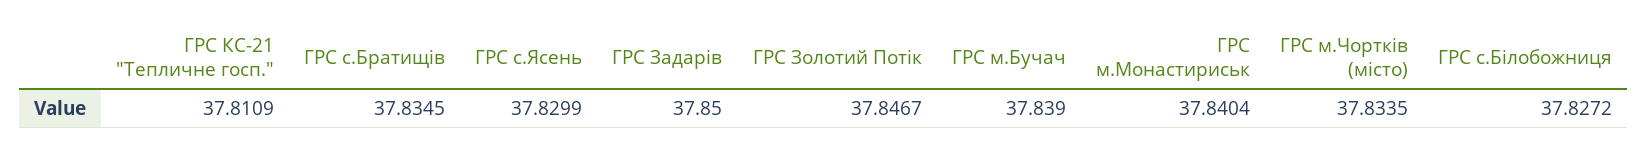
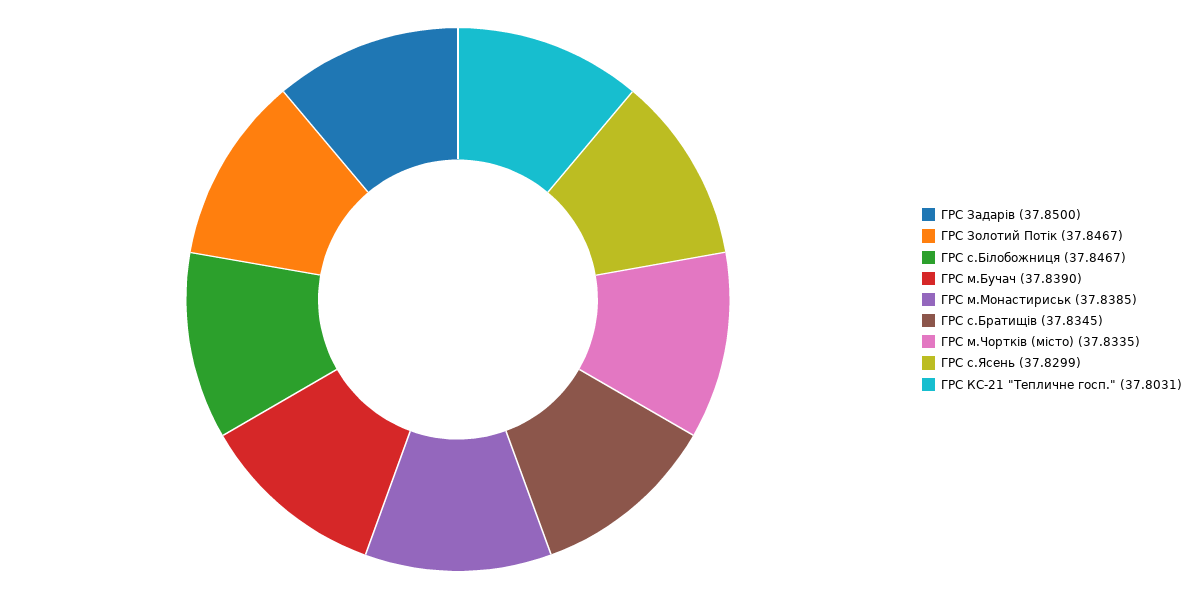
  {
-   "ГРС КС-21 \"Тепличне госп.\"": 37.8109,
+   "ГРС КС-21 \"Тепличне госп.\"": 37.8031,
    "ГРС с.Братищів": 37.8345,
    "ГРС с.Ясень": 37.8299,
    "ГРС Задарів": 37.85,
    "ГРС Золотий Потік": 37.8467,
    "ГРС м.Бучач": 37.839,
-   "ГРС м.Монастириськ": 37.8404,
+   "ГРС м.Монастириськ": 37.8385,
    "ГРС м.Чортків (місто)": 37.8335,
-   "ГРС с.Білобожниця": 37.8272
+   "ГРС с.Білобожниця": 37.8467
  }

